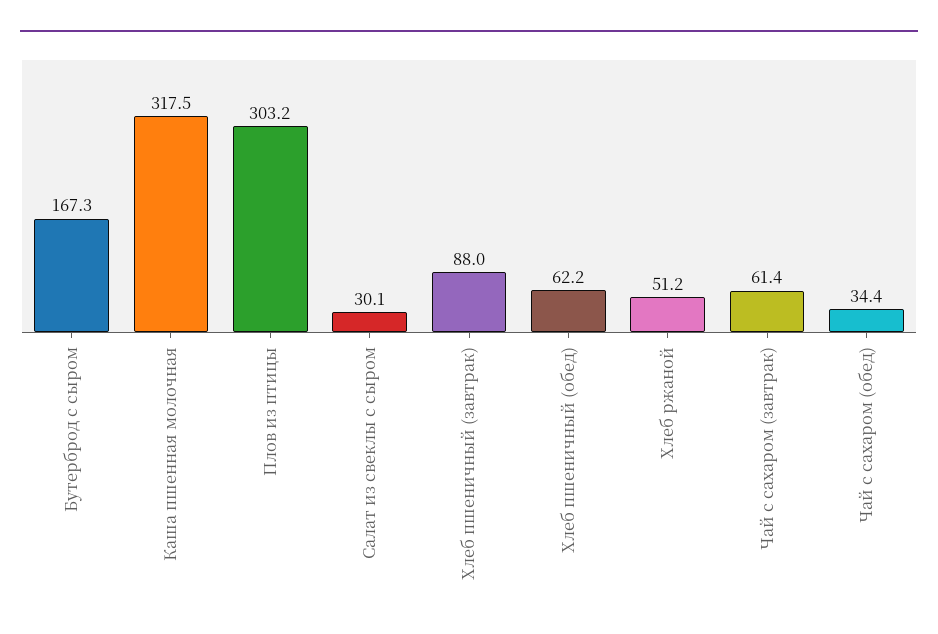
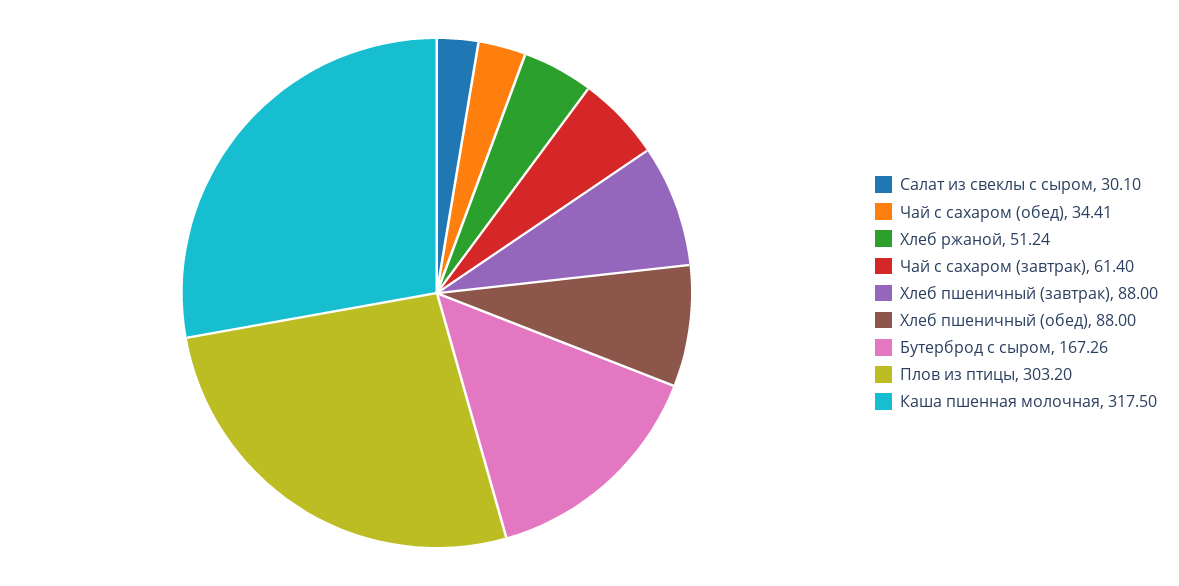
  {
    "Бутерброд с сыром": 167.26,
    "Каша пшенная молочная": 317.5,
    "Плов из птицы": 303.2,
    "Салат из свеклы с сыром": 30.1,
    "Хлеб пшеничный (завтрак)": 88,
-   "Хлеб пшеничный (обед)": 62.2,
+   "Хлеб пшеничный (обед)": 88,
    "Хлеб ржаной": 51.24,
    "Чай с сахаром (завтрак)": 61.4,
    "Чай с сахаром (обед)": 34.41
  }

